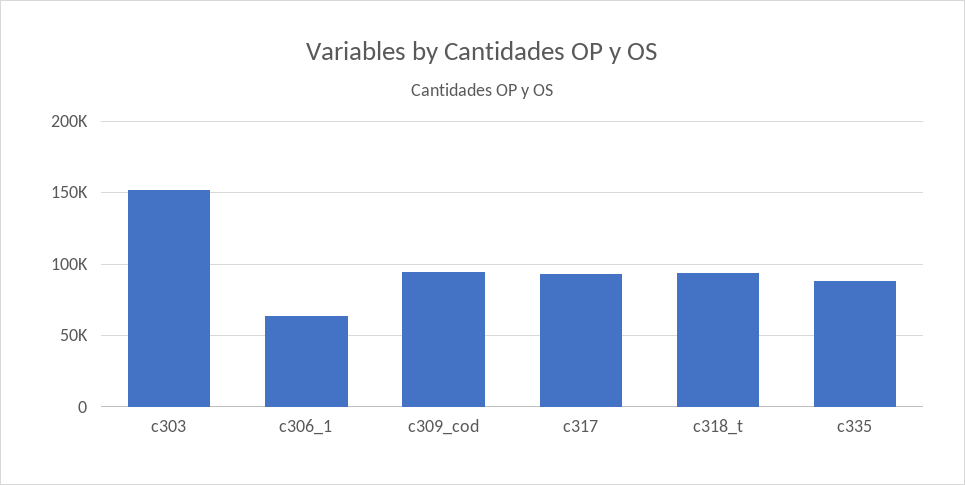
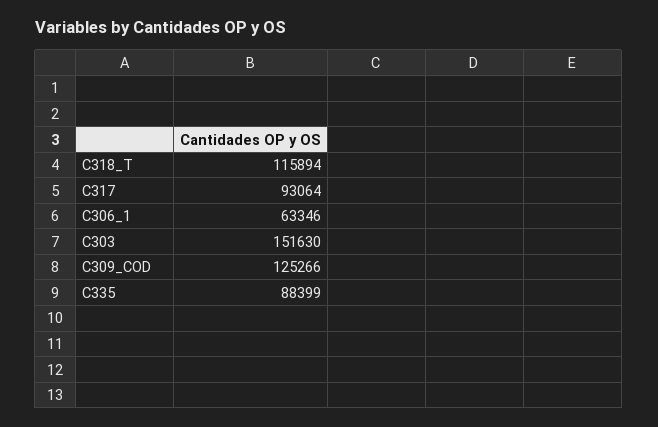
  {
    "c303": 151630,
    "c306_1": 63346,
-   "c309_cod": 95000,
+   "c309_cod": 125266,
    "c317": 93064,
-   "c318_t": 95000,
+   "c318_t": 115894,
    "c335": 88399
  }

